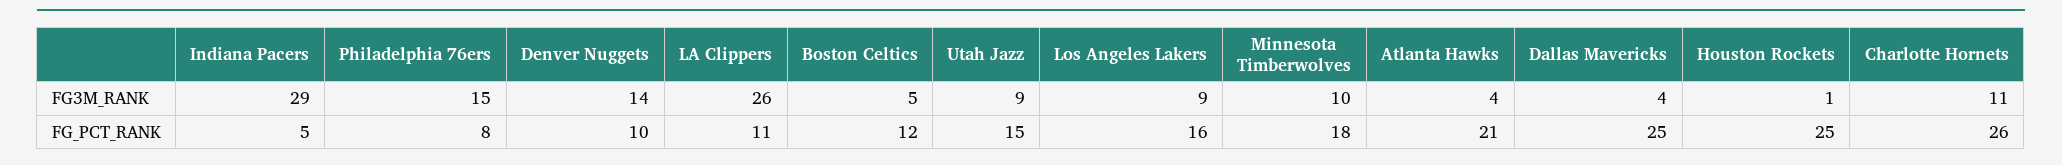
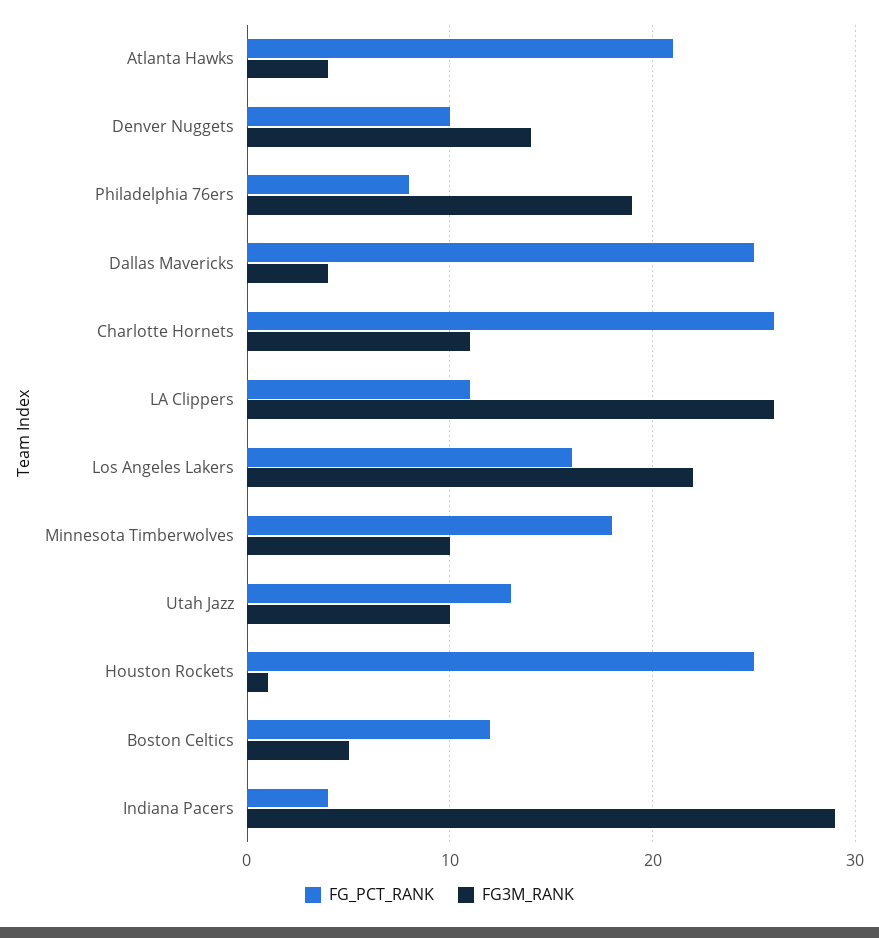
  {
    "FG3M_RANK": {
      "Indiana Pacers": 29,
-     "Philadelphia 76ers": 15,
+     "Philadelphia 76ers": 19,
      "Denver Nuggets": 14,
      "LA Clippers": 26,
      "Boston Celtics": 5,
-     "Utah Jazz": 9,
+     "Utah Jazz": 10,
-     "Los Angeles Lakers": 9,
+     "Los Angeles Lakers": 22,
      "Minnesota Timberwolves": 10,
      "Atlanta Hawks": 4,
      "Dallas Mavericks": 4,
      "Houston Rockets": 1,
      "Charlotte Hornets": 11
    },
    "FG_PCT_RANK": {
-     "Indiana Pacers": 5,
+     "Indiana Pacers": 4,
      "Philadelphia 76ers": 8,
      "Denver Nuggets": 10,
      "LA Clippers": 11,
      "Boston Celtics": 12,
-     "Utah Jazz": 15,
+     "Utah Jazz": 13,
      "Los Angeles Lakers": 16,
      "Minnesota Timberwolves": 18,
      "Atlanta Hawks": 21,
      "Dallas Mavericks": 25,
      "Houston Rockets": 25,
      "Charlotte Hornets": 26
    }
  }

